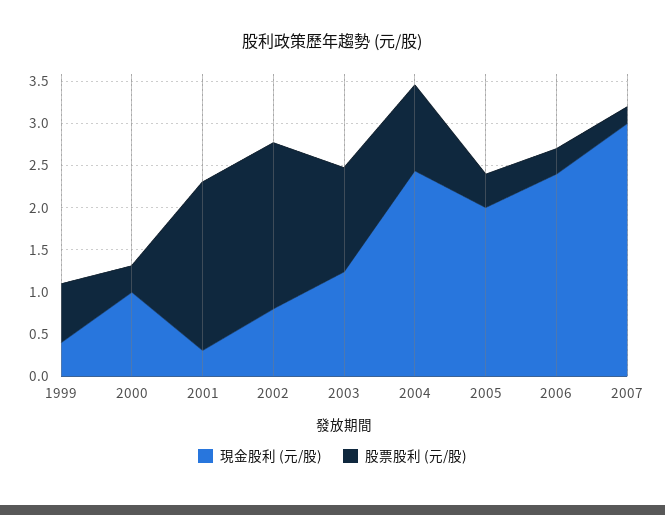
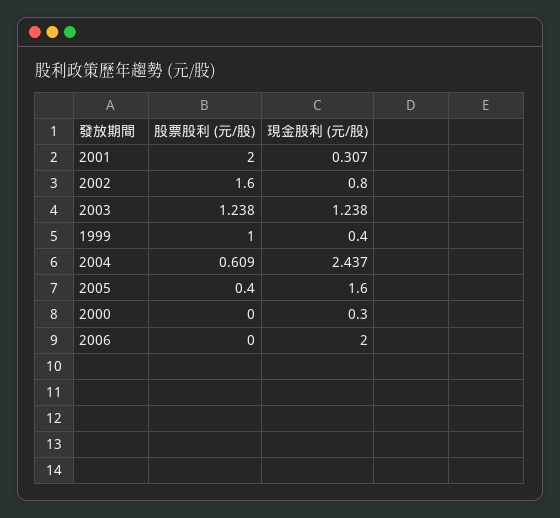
  {
    "現金股利 (元/股)": {
      "1999": 0.4,
-     "2000": 1,
+     "2000": 0.3,
      "2001": 0.307,
      "2002": 0.8,
      "2003": 1.238,
      "2004": 2.437,
-     "2005": 2,
+     "2005": 1.6,
-     "2006": 2.4,
+     "2006": 2
-     "2007": 3
    },
    "股票股利 (元/股)": {
-     "1999": 0.7,
+     "1999": 1,
-     "2000": 0.3,
+     "2000": 0,
      "2001": 2,
-     "2002": 2,
+     "2002": 1.6,
      "2003": 1.238,
-     "2004": 1,
+     "2004": 0.609,
      "2005": 0.4,
-     "2006": 0.3,
+     "2006": 0
-     "2007": 0.2
    }
  }

